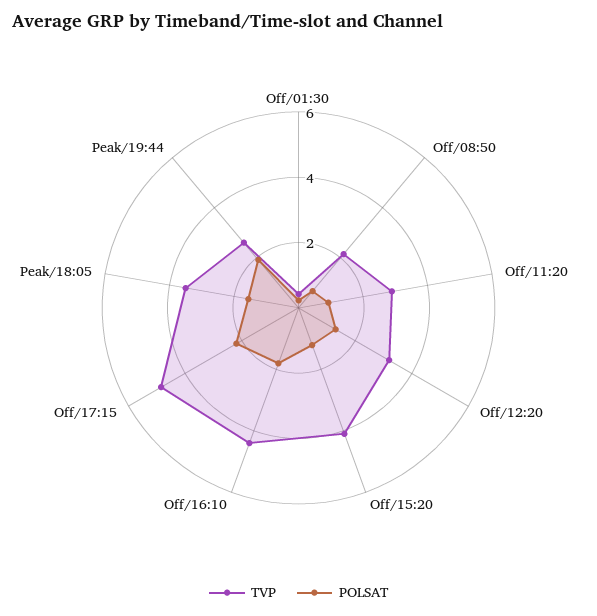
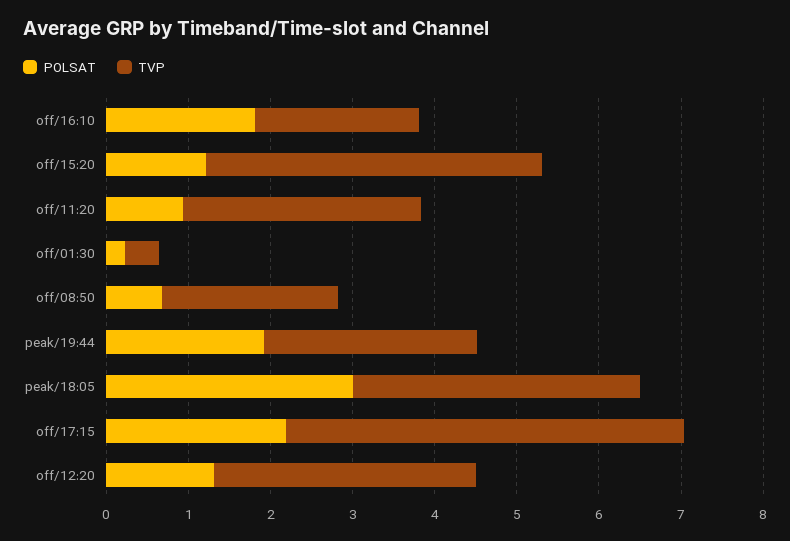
  {
    "TVP": {
      "Off/01:30": 0.4,
      "Off/08:50": 2.2,
      "Off/11:20": 3,
      "Off/12:20": 3.2,
      "Off/15:20": 4.2,
-     "Off/16:10": 4.5,
+     "Off/16:10": 2,
      "Off/17:15": 4.8,
      "Peak/18:05": 3.6,
      "Peak/19:44": 2.6
    },
    "POLSAT": {
      "Off/01:30": 0.2,
      "Off/08:50": 0.6,
      "Off/11:20": 1,
      "Off/12:20": 1.4,
      "Off/15:20": 1.2,
      "Off/16:10": 1.8,
      "Off/17:15": 2.2,
-     "Peak/18:05": 1.5,
+     "Peak/18:05": 3,
      "Peak/19:44": 2
    }
  }

